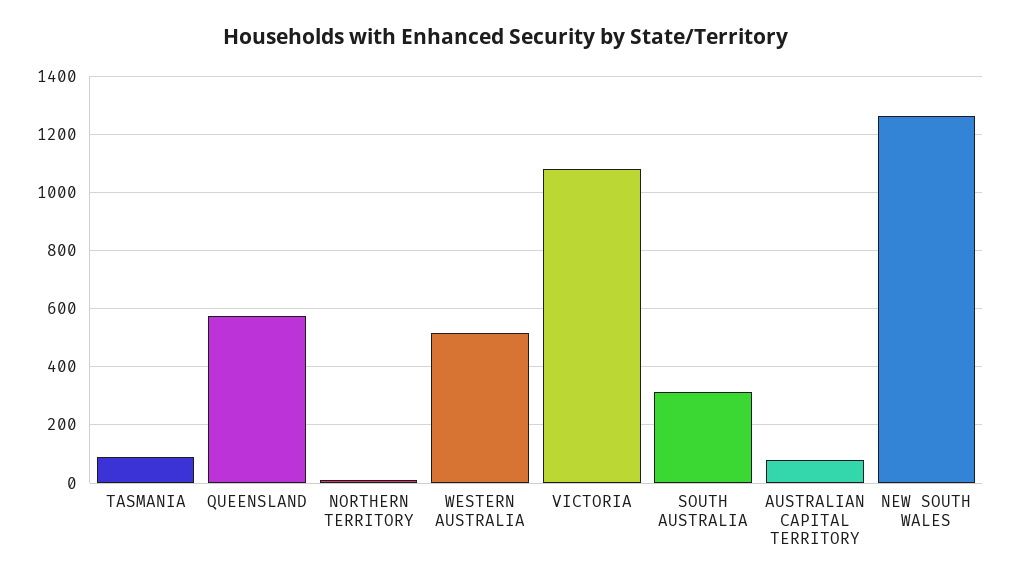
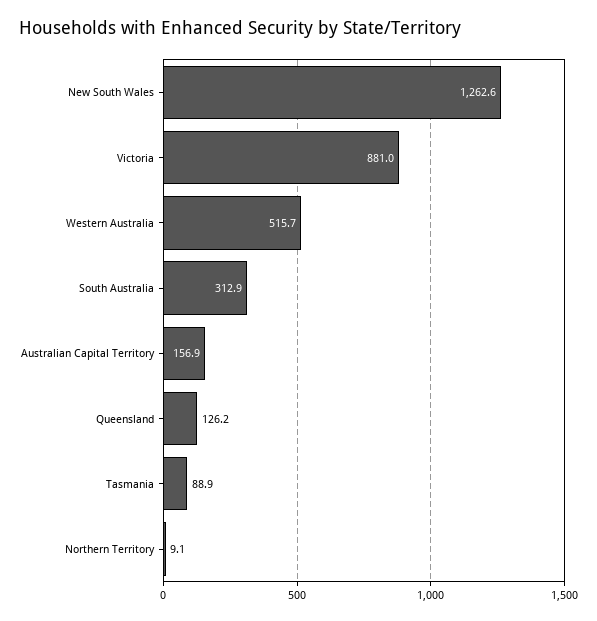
  {
    "TASMANIA": 88.9,
-   "QUEENSLAND": 575,
+   "QUEENSLAND": 126.2,
    "NORTHERN TERRITORY": 9.1,
    "WESTERN AUSTRALIA": 515.7,
-   "VICTORIA": 1075,
+   "VICTORIA": 881,
    "SOUTH AUSTRALIA": 312.9,
-   "AUSTRALIAN CAPITAL TERRITORY": 75,
+   "AUSTRALIAN CAPITAL TERRITORY": 156.9,
    "NEW SOUTH WALES": 1262.6
  }

